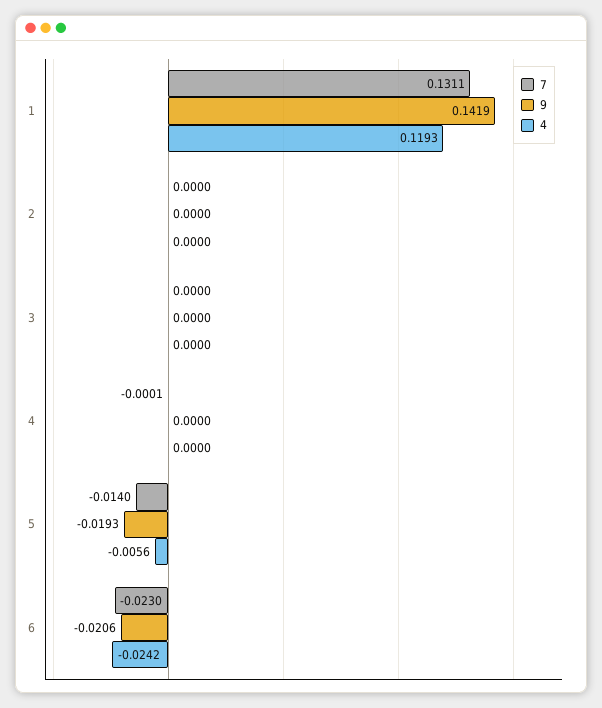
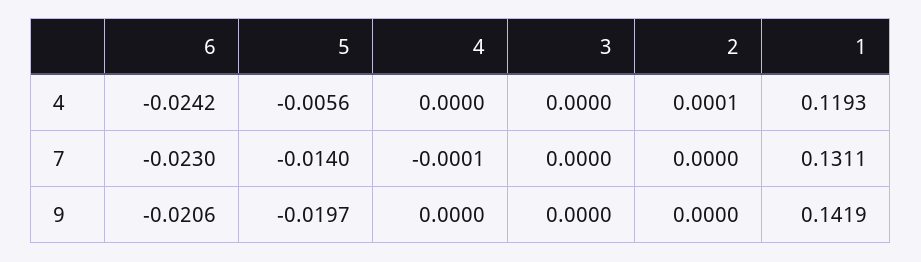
  {
    "7": {
      "1": 0.1311,
      "2": 0,
      "3": 0,
      "4": -0.0001,
      "5": -0.014,
      "6": -0.023
    },
    "9": {
      "1": 0.1419,
      "2": 0,
      "3": 0,
      "4": 0,
-     "5": -0.0193,
+     "5": -0.0197,
      "6": -0.0206
    },
    "4": {
      "1": 0.1193,
-     "2": 0,
+     "2": 0.0001,
      "3": 0,
      "4": 0,
      "5": -0.0056,
      "6": -0.0242
    }
  }

